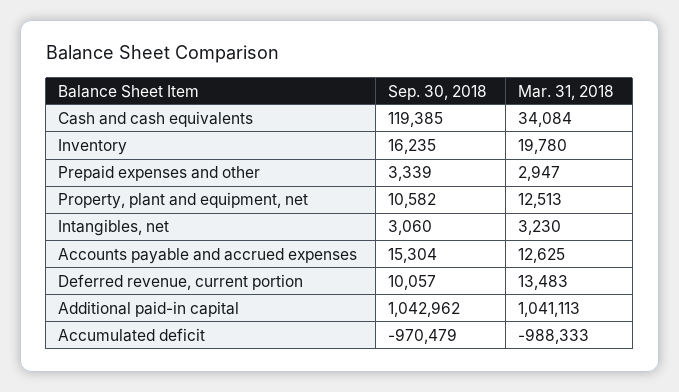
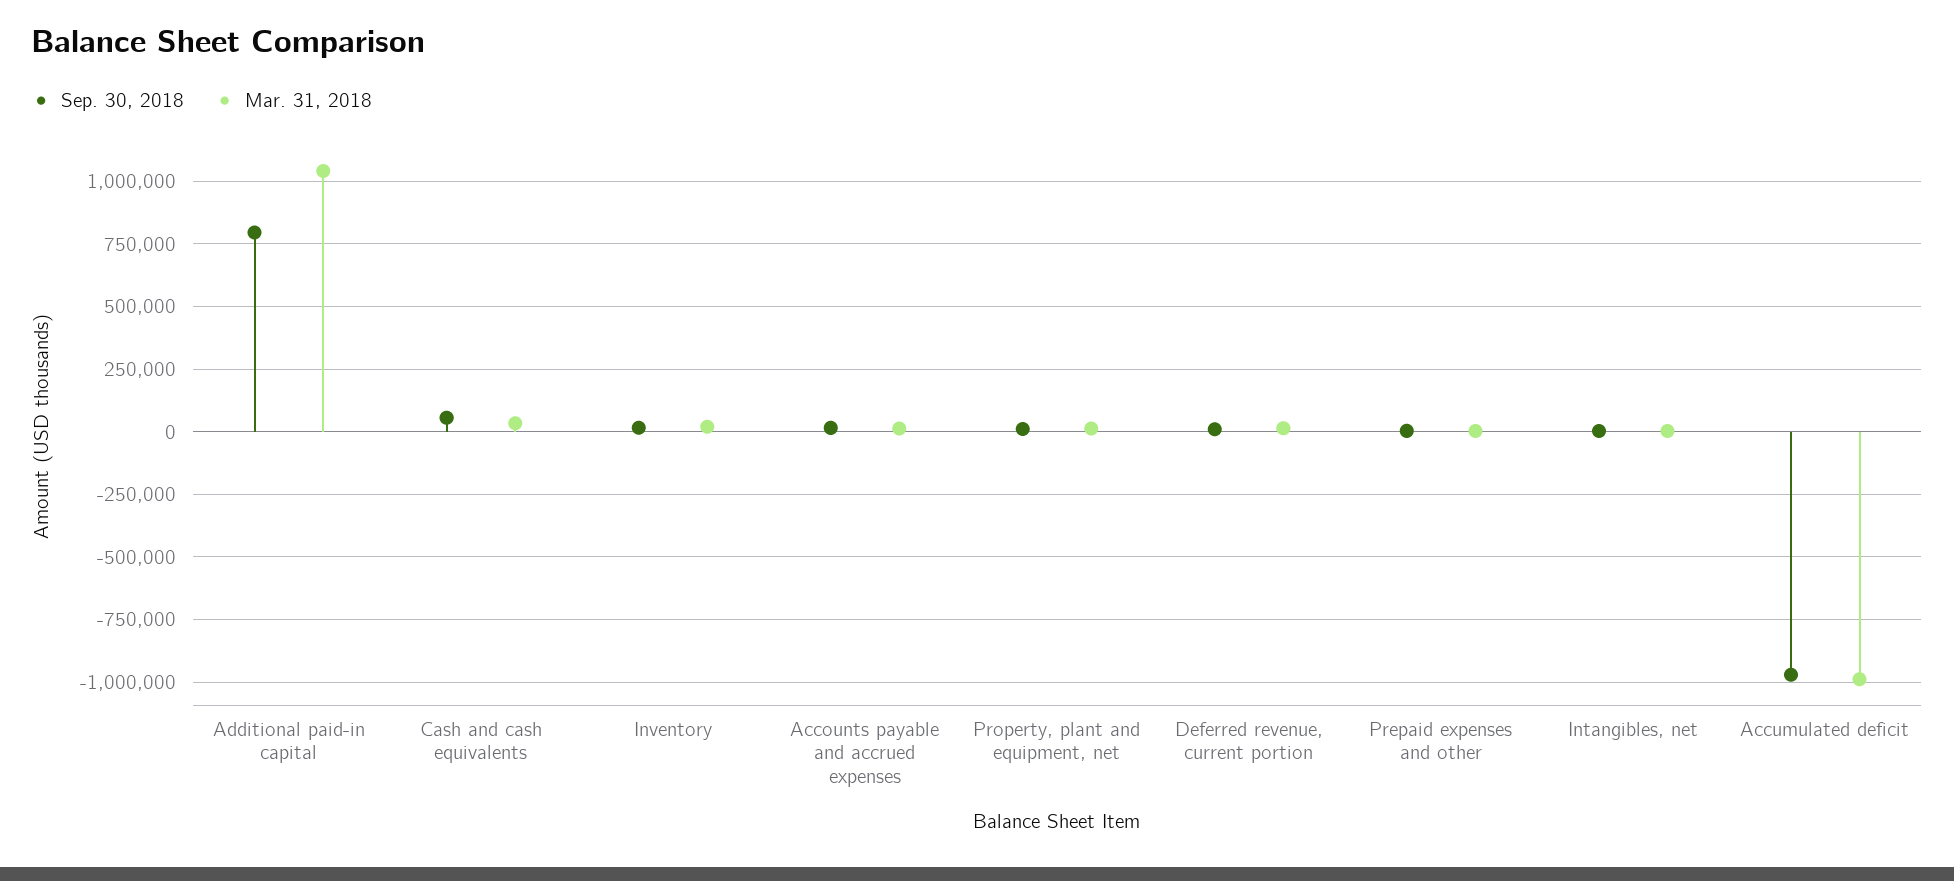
  {
    "Sep. 30, 2018": {
-     "Cash and cash equivalents": 119385,
+     "Cash and cash equivalents": 50000,
      "Inventory": 16235,
      "Prepaid expenses and other": 3339,
      "Property, plant and equipment, net": 10582,
      "Intangibles, net": 3060,
      "Accounts payable and accrued expenses": 15304,
      "Deferred revenue, current portion": 10057,
-     "Additional paid-in capital": 1042962,
+     "Additional paid-in capital": 800000,
      "Accumulated deficit": -970479
    },
    "Mar. 31, 2018": {
      "Cash and cash equivalents": 34084,
      "Inventory": 19780,
      "Prepaid expenses and other": 2947,
      "Property, plant and equipment, net": 12513,
      "Intangibles, net": 3230,
      "Accounts payable and accrued expenses": 12625,
      "Deferred revenue, current portion": 13483,
      "Additional paid-in capital": 1041113,
      "Accumulated deficit": -988333
    }
  }

